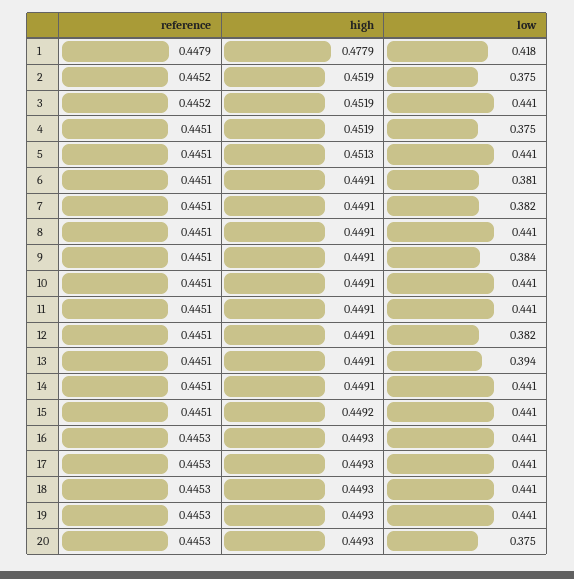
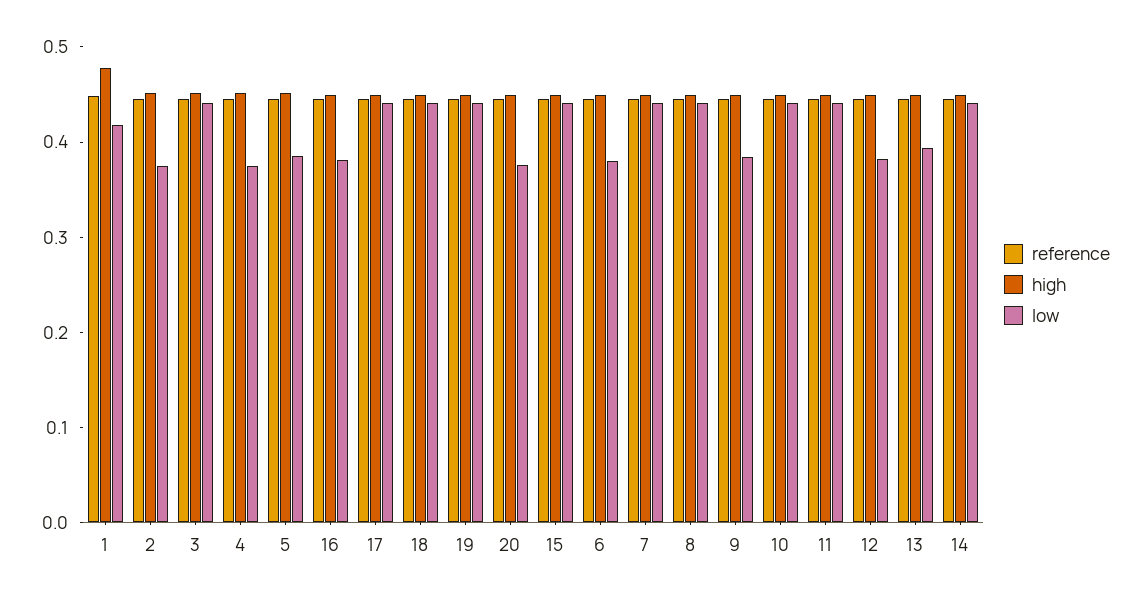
  {
    "reference": {
      "1": 0.4479,
      "2": 0.4452,
      "3": 0.4452,
      "4": 0.4451,
      "5": 0.4451,
      "6": 0.4451,
      "7": 0.4451,
      "8": 0.4451,
      "9": 0.4451,
      "10": 0.4451,
      "11": 0.4451,
      "12": 0.4451,
      "13": 0.4451,
      "14": 0.4451,
      "15": 0.4451,
      "16": 0.4453,
      "17": 0.4453,
      "18": 0.4453,
      "19": 0.4453,
      "20": 0.4453
    },
    "high": {
      "1": 0.4779,
      "2": 0.4519,
      "3": 0.4519,
      "4": 0.4519,
      "5": 0.4513,
      "6": 0.4491,
      "7": 0.4491,
      "8": 0.4491,
      "9": 0.4491,
      "10": 0.4491,
      "11": 0.4491,
      "12": 0.4491,
      "13": 0.4491,
      "14": 0.4491,
      "15": 0.4492,
      "16": 0.4493,
      "17": 0.4493,
      "18": 0.4493,
      "19": 0.4493,
      "20": 0.4493
    },
    "low": {
      "1": 0.418,
      "2": 0.375,
      "3": 0.441,
      "4": 0.375,
-     "5": 0.441,
+     "5": 0.38,
      "6": 0.381,
-     "7": 0.382,
+     "7": 0.44,
      "8": 0.441,
      "9": 0.384,
      "10": 0.441,
      "11": 0.441,
      "12": 0.382,
      "13": 0.394,
      "14": 0.441,
      "15": 0.441,
-     "16": 0.441,
+     "16": 0.38,
      "17": 0.441,
      "18": 0.441,
      "19": 0.441,
      "20": 0.375
    }
  }

